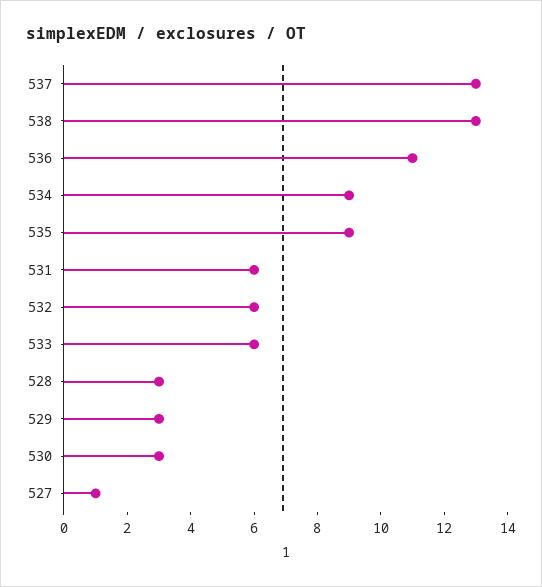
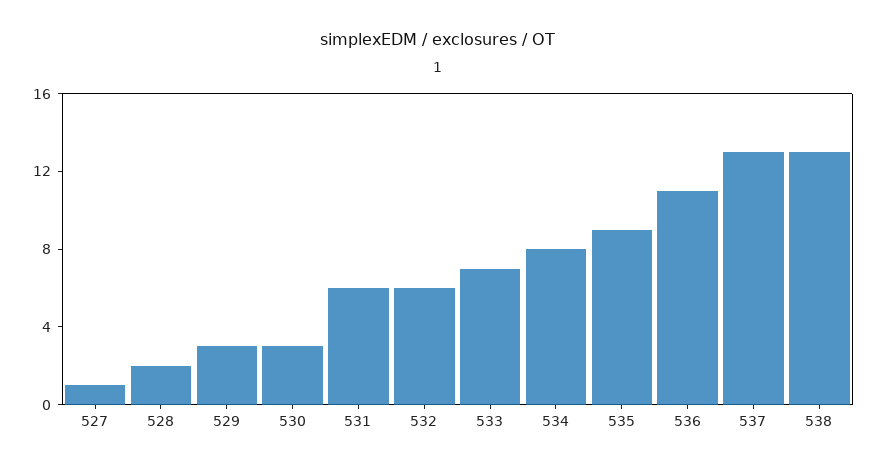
  {
    "537": 13,
    "538": 13,
    "536": 11,
-   "534": 9,
+   "534": 8,
    "535": 9,
    "531": 6,
    "532": 6,
-   "533": 6,
+   "533": 7,
-   "528": 3,
+   "528": 2,
    "529": 3,
    "530": 3,
    "527": 1
  }

